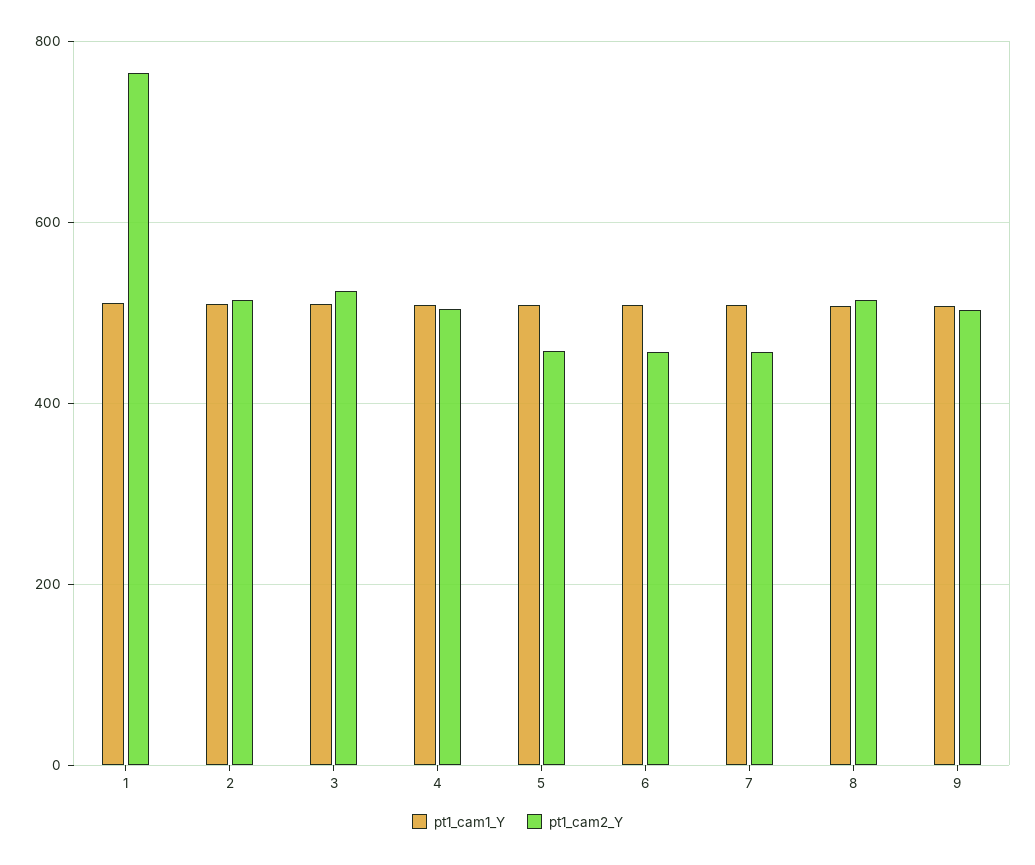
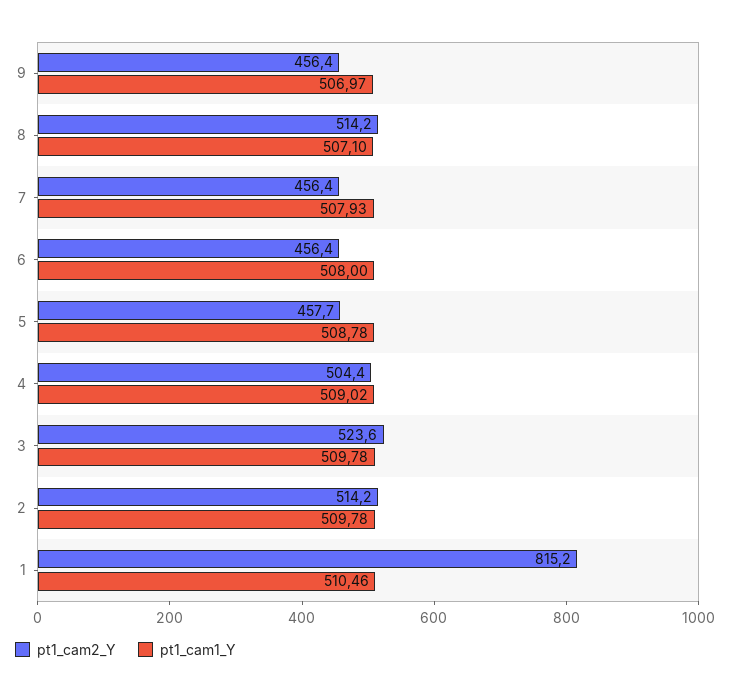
  {
    "pt1_cam1_Y": {
      "1": 510.46,
      "2": 509.78,
      "3": 509.78,
      "4": 509.02,
      "5": 508.78,
      "6": 508,
      "7": 507.93,
      "8": 507.1,
      "9": 506.97
    },
    "pt1_cam2_Y": {
-     "1": 760,
+     "1": 815.2,
      "2": 514.2,
      "3": 523.6,
      "4": 504.4,
      "5": 457.7,
      "6": 456.4,
      "7": 456.4,
      "8": 514.2,
-     "9": 500
+     "9": 456.4
    }
  }

